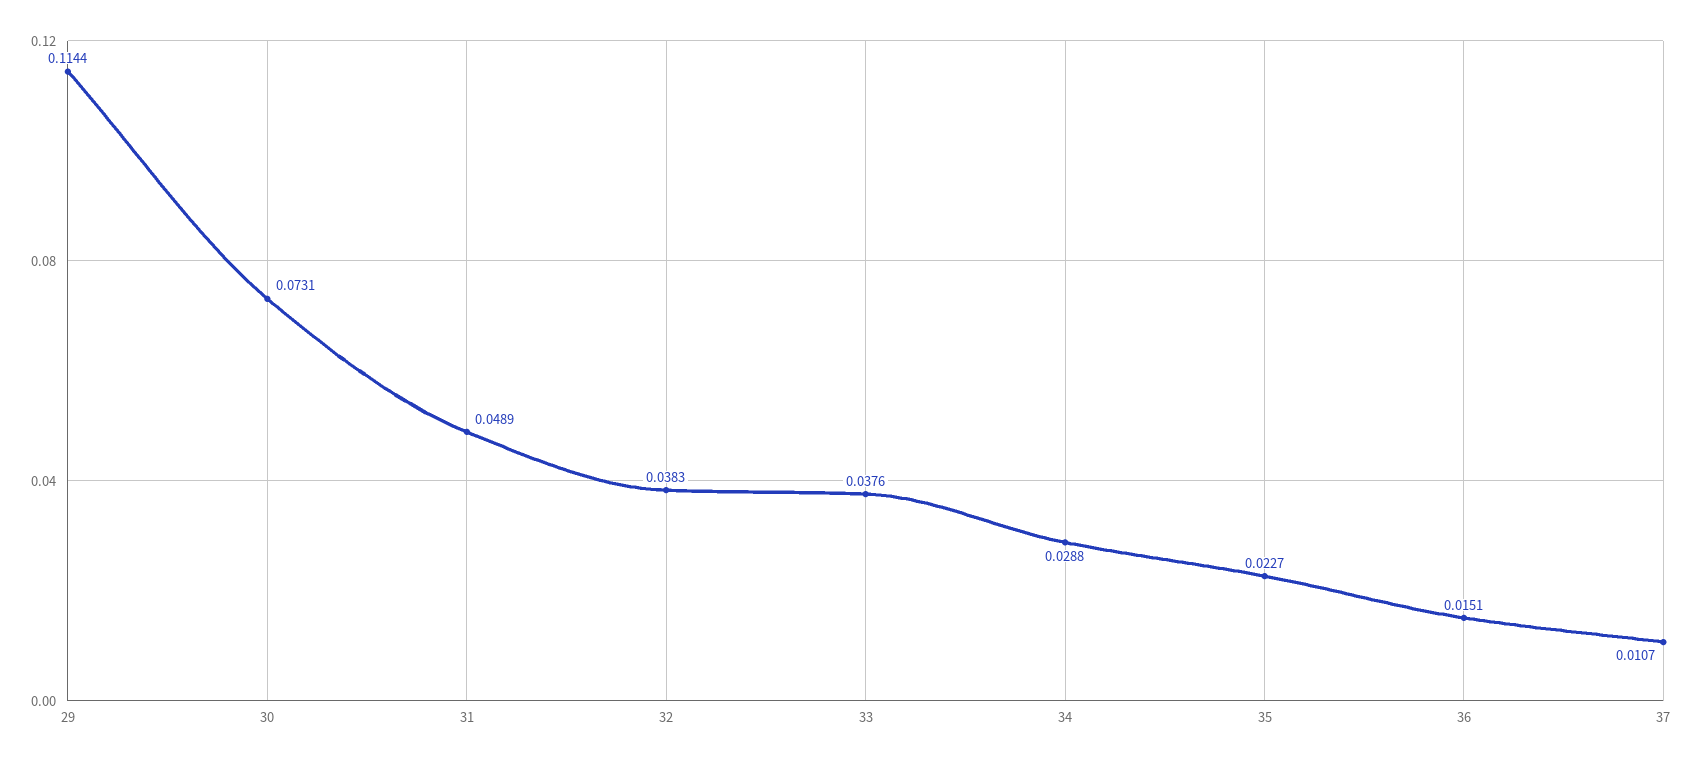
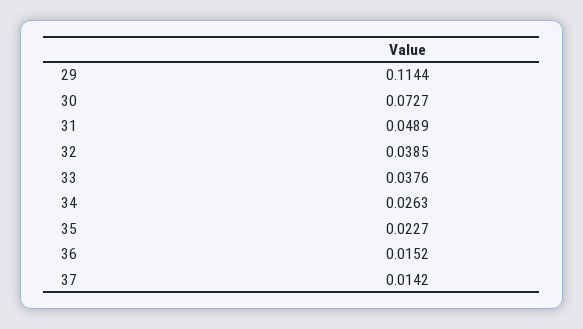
  {
    "29": 0.1144,
-   "30": 0.0731,
+   "30": 0.0727,
    "31": 0.0489,
-   "32": 0.0383,
+   "32": 0.0385,
    "33": 0.0376,
-   "34": 0.0288,
+   "34": 0.0263,
    "35": 0.0227,
-   "36": 0.0151,
+   "36": 0.0152,
-   "37": 0.0107
+   "37": 0.0142
  }

